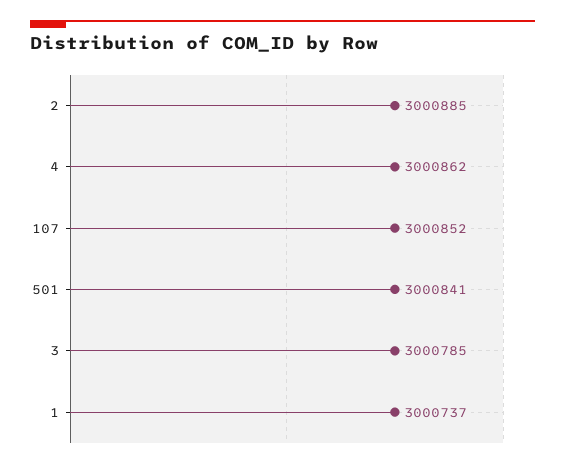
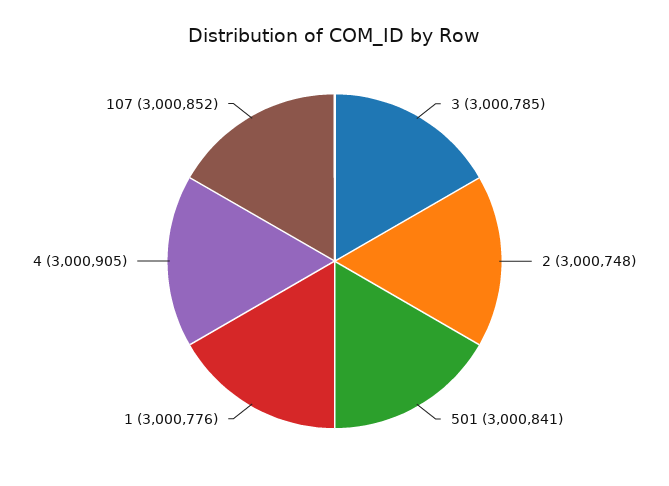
  {
-   "2": 3000885,
+   "2": 3000748,
-   "4": 3000862,
+   "4": 3000905,
    "107": 3000852,
    "501": 3000841,
    "3": 3000785,
-   "1": 3000737
+   "1": 3000776
  }

